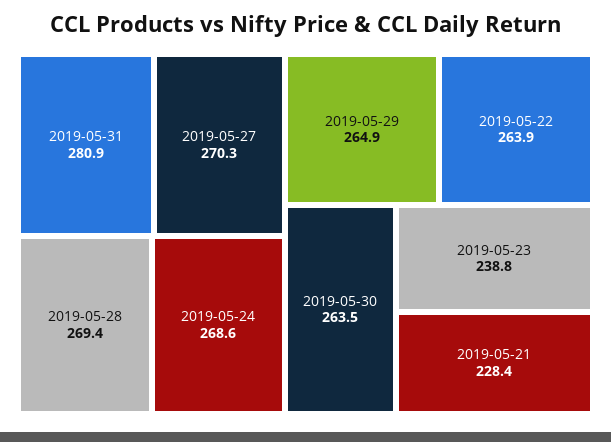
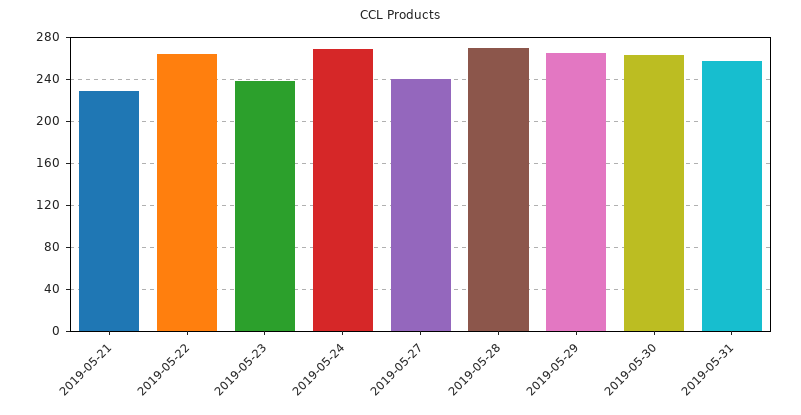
  {
-   "2019-05-31": 280.9,
+   "2019-05-31": 260,
-   "2019-05-27": 270.3,
+   "2019-05-27": 240,
    "2019-05-28": 269.4,
    "2019-05-24": 268.6,
    "2019-05-29": 264.9,
    "2019-05-22": 263.9,
    "2019-05-30": 263.5,
    "2019-05-23": 238.8,
    "2019-05-21": 228.4
  }

